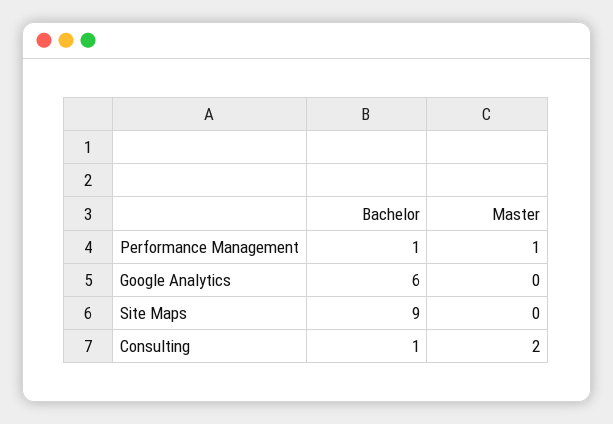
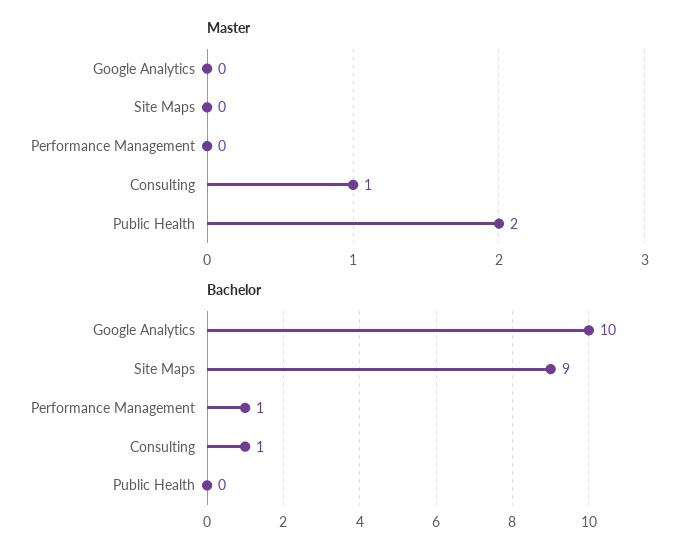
  {
    "Bachelor": {
      "Performance Management": 1,
-     "Google Analytics": 6,
+     "Google Analytics": 10,
      "Site Maps": 9,
-     "Consulting": 1
+     "Consulting": 1,
+     "Public Health": 0
    },
    "Master": {
-     "Performance Management": 1,
+     "Performance Management": 0,
      "Google Analytics": 0,
      "Site Maps": 0,
-     "Consulting": 2
+     "Consulting": 1,
+     "Public Health": 2
    }
  }

